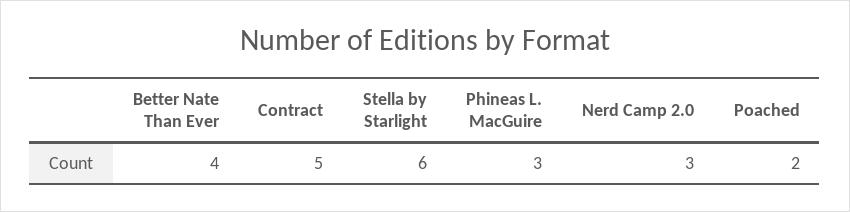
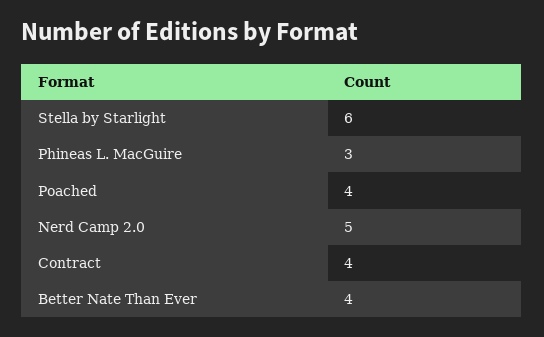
  {
    "Better Nate Than Ever": 4,
-   "Contract": 5,
+   "Contract": 4,
    "Stella by Starlight": 6,
    "Phineas L. MacGuire": 3,
-   "Nerd Camp 2.0": 3,
+   "Nerd Camp 2.0": 5,
-   "Poached": 2
+   "Poached": 4
  }

